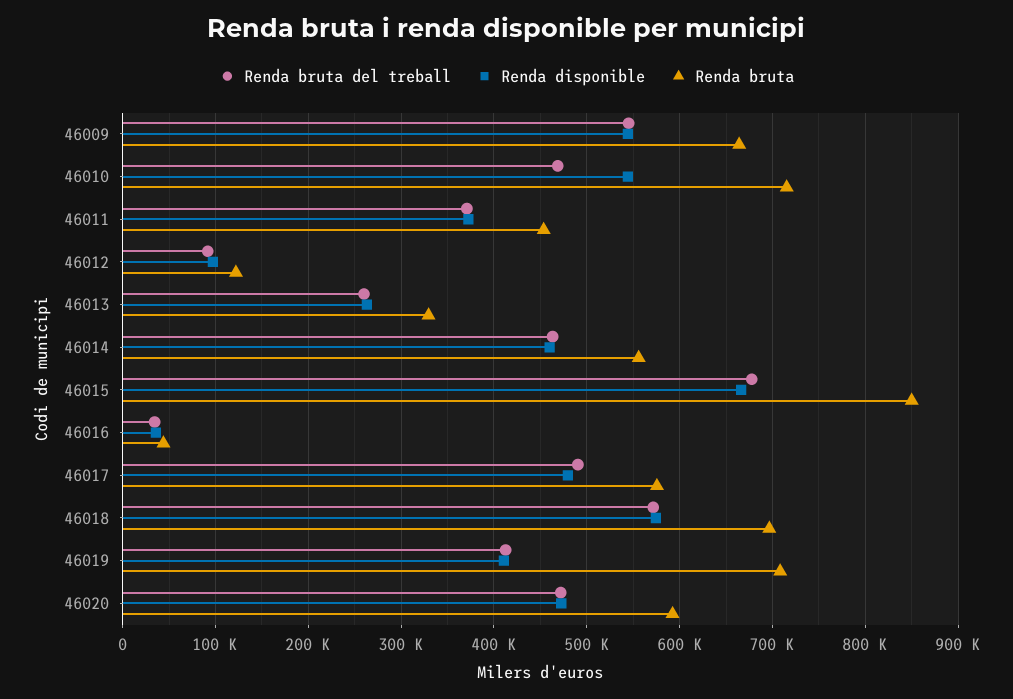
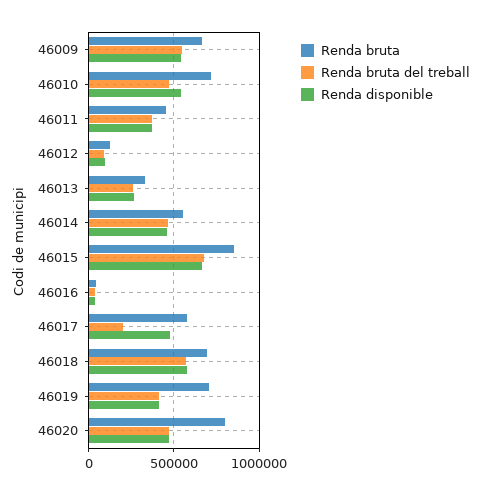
  {
    "Renda bruta del treball": {
      "46009": 550000,
      "46010": 470000,
      "46011": 370000,
      "46012": 90000,
      "46013": 260000,
      "46014": 460000,
      "46015": 680000,
      "46016": 30000,
-     "46017": 490000,
+     "46017": 200000,
      "46018": 570000,
      "46019": 410000,
      "46020": 470000
    },
    "Renda disponible": {
      "46009": 540000,
      "46010": 540000,
      "46011": 370000,
      "46012": 100000,
      "46013": 260000,
      "46014": 460000,
      "46015": 670000,
      "46016": 40000,
      "46017": 480000,
      "46018": 570000,
      "46019": 410000,
      "46020": 470000
    },
    "Renda bruta": {
      "46009": 660000,
      "46010": 720000,
      "46011": 450000,
      "46012": 120000,
      "46013": 330000,
      "46014": 560000,
      "46015": 850000,
      "46016": 40000,
      "46017": 580000,
      "46018": 700000,
      "46019": 710000,
-     "46020": 590000
+     "46020": 800000
    }
  }

